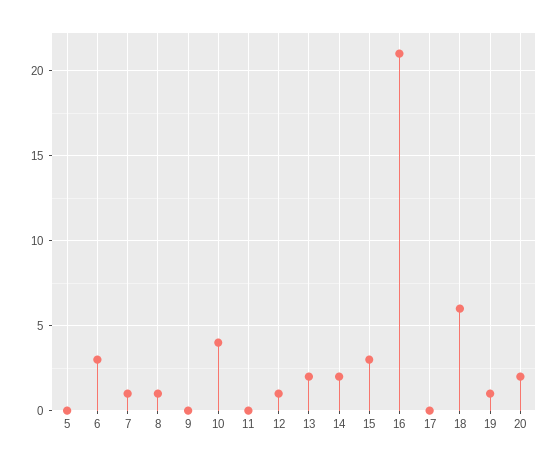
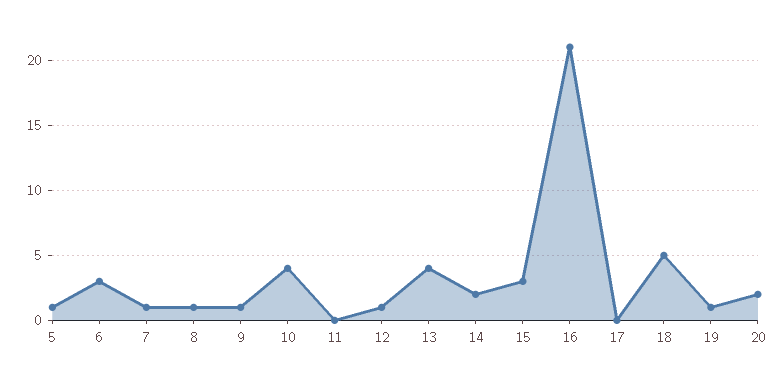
  {
-   "5": 0,
+   "5": 1,
    "6": 3,
    "7": 1,
    "8": 1,
-   "9": 0,
+   "9": 1,
    "10": 4,
    "11": 0,
    "12": 1,
-   "13": 2,
+   "13": 4,
    "14": 2,
    "15": 3,
    "16": 21,
    "17": 0,
-   "18": 6,
+   "18": 5,
    "19": 1,
    "20": 2
  }

